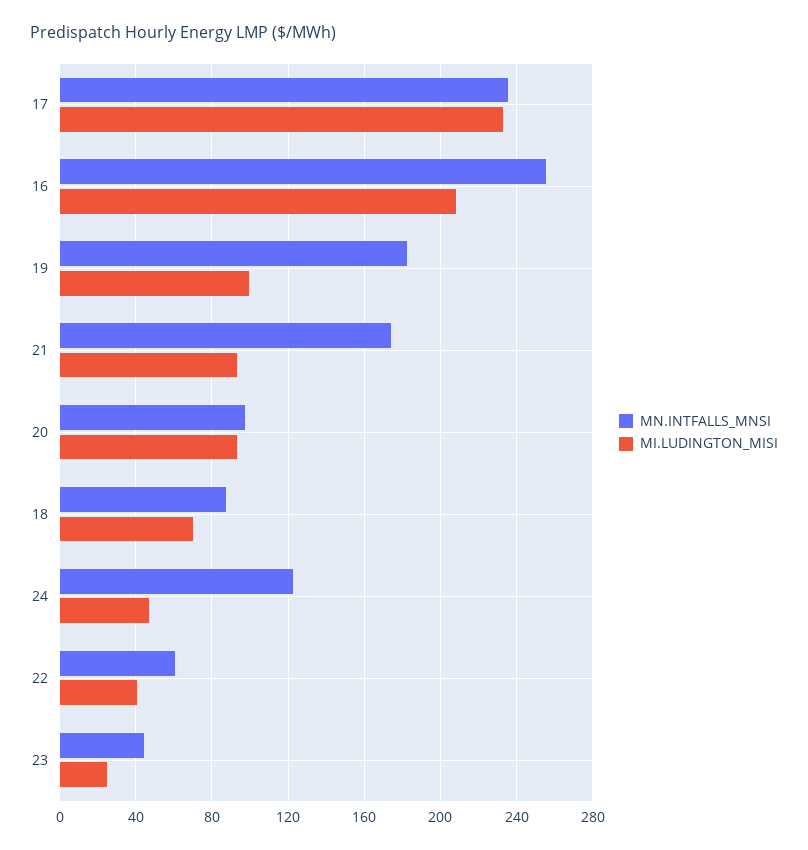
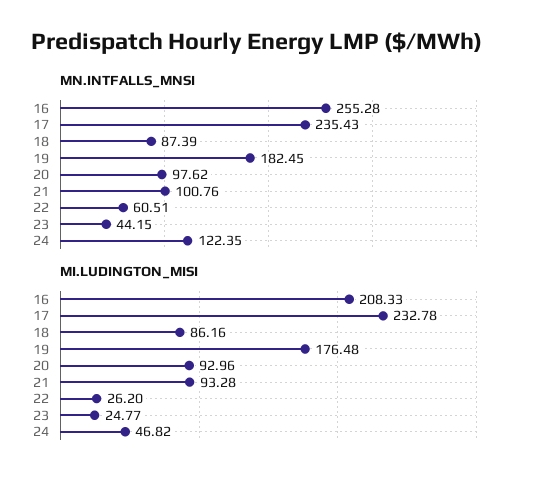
  {
    "MN.INTFALLS_MNSI": {
      "17": 235.43,
      "16": 255.28,
      "19": 182.45,
-     "21": 175,
+     "21": 100.76,
      "20": 97.62,
      "18": 87.39,
      "24": 122.35,
      "22": 60.51,
      "23": 44.15
    },
    "MI.LUDINGTON_MISI": {
      "17": 232.78,
      "16": 208.33,
-     "19": 100,
+     "19": 176.48,
      "21": 93.28,
      "20": 92.96,
-     "18": 70,
+     "18": 86.16,
      "24": 46.82,
-     "22": 40,
+     "22": 26.2,
      "23": 24.77
    }
  }

